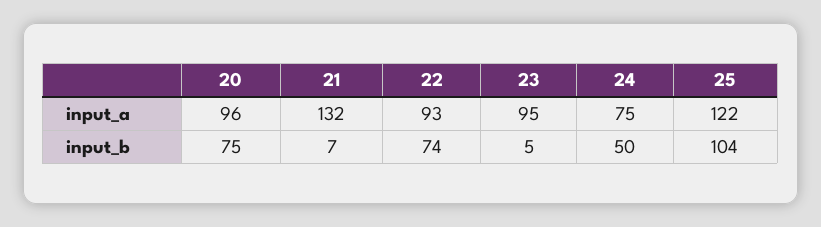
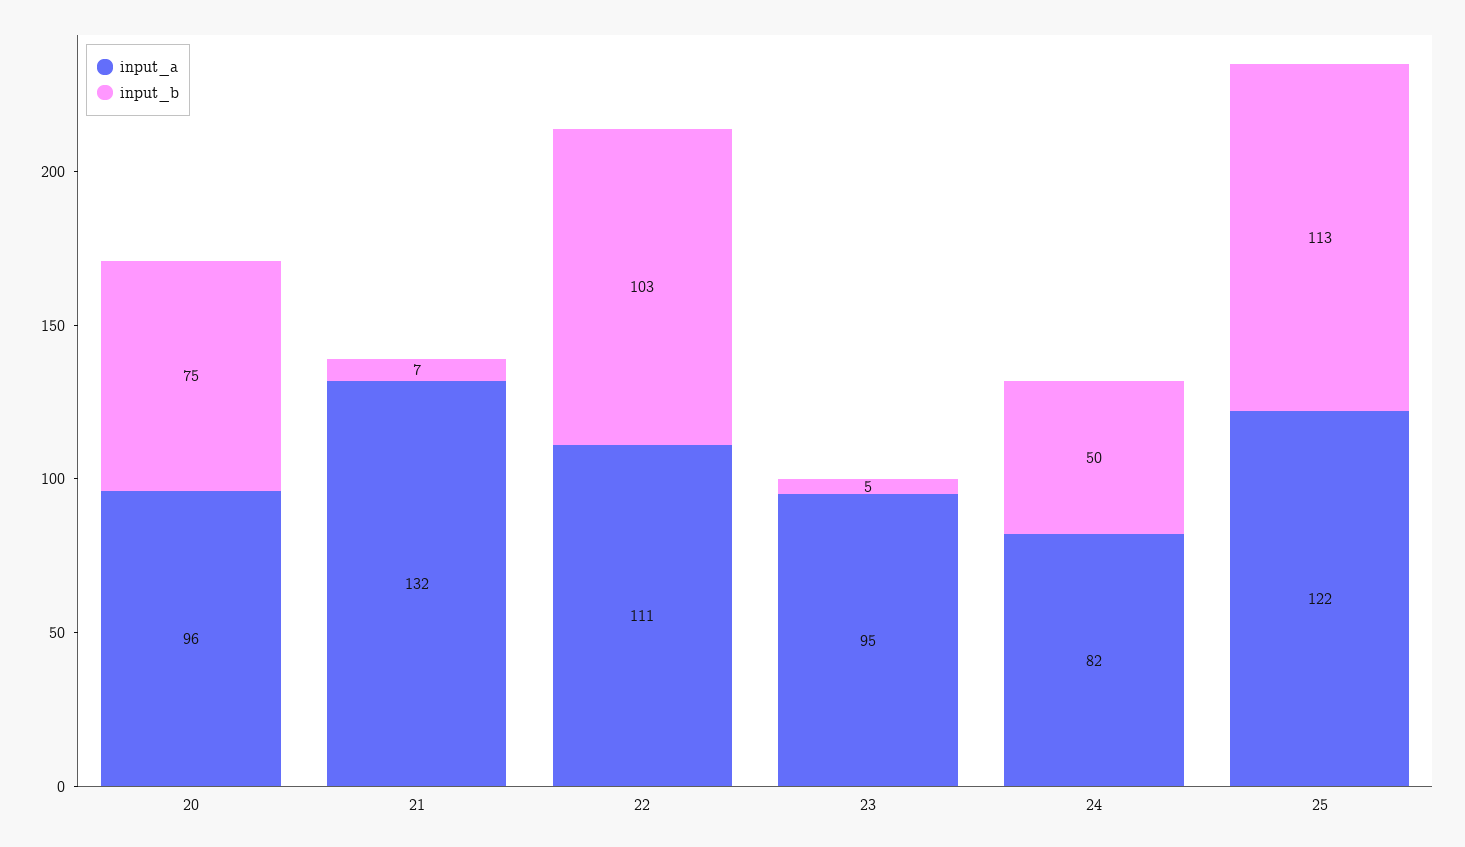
  {
    "input_a": {
      "20": 96,
      "21": 132,
-     "22": 93,
+     "22": 111,
      "23": 95,
-     "24": 75,
+     "24": 82,
      "25": 122
    },
    "input_b": {
      "20": 75,
      "21": 7,
-     "22": 74,
+     "22": 103,
      "23": 5,
      "24": 50,
-     "25": 104
+     "25": 113
    }
  }

